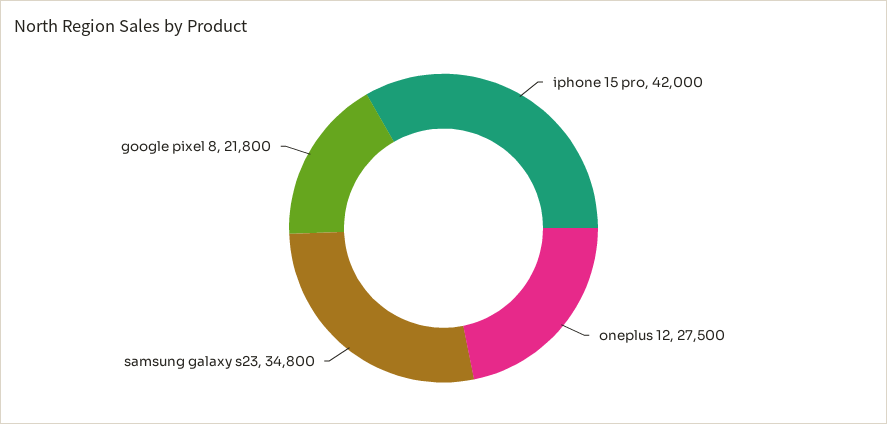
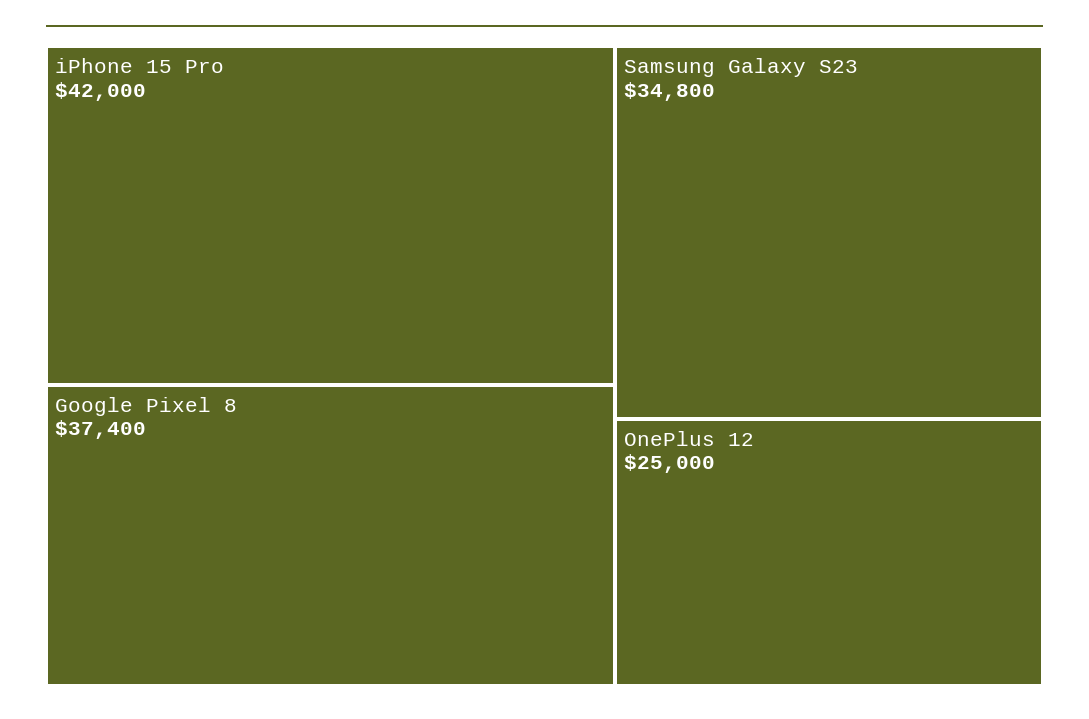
  {
    "iphone 15 pro": 42000,
-   "oneplus 12": 27500,
+   "oneplus 12": 25000,
    "samsung galaxy s23": 34800,
-   "google pixel 8": 21800
+   "google pixel 8": 37400
  }

